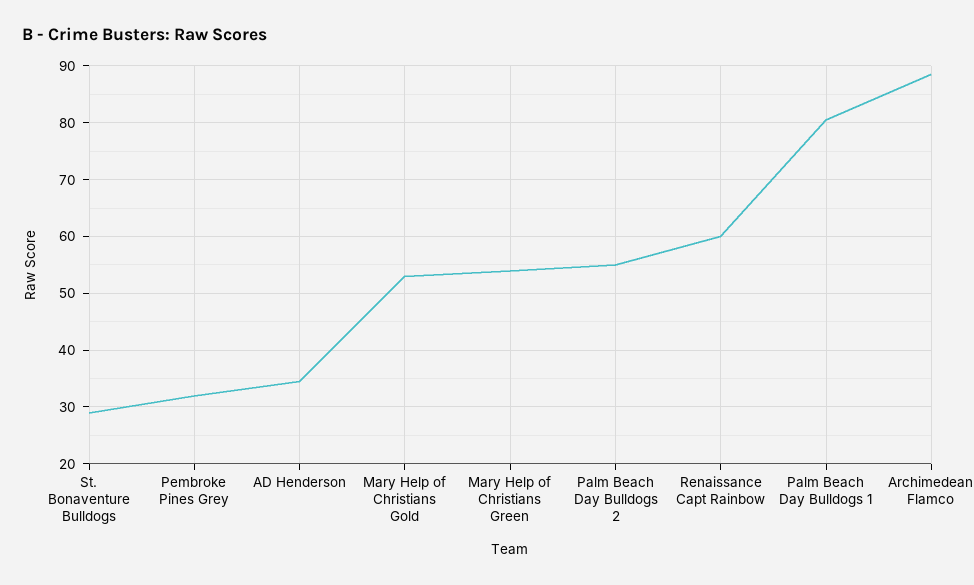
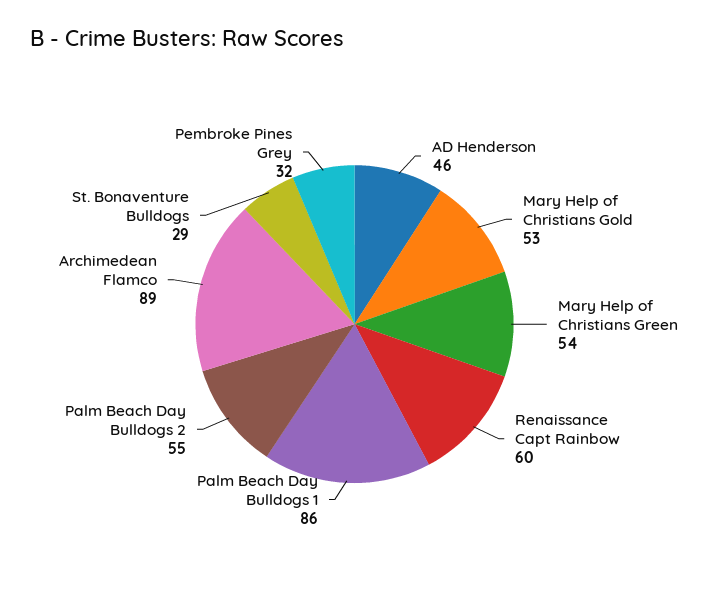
  {
    "St. Bonaventure Bulldogs": 29,
    "Pembroke Pines Grey": 32,
-   "AD Henderson": 34,
+   "AD Henderson": 46,
    "Mary Help of Christians Gold": 53,
    "Mary Help of Christians Green": 54,
    "Palm Beach Day Bulldogs 2": 55,
    "Renaissance Capt Rainbow": 60,
-   "Palm Beach Day Bulldogs 1": 80,
+   "Palm Beach Day Bulldogs 1": 86,
    "Archimedean Flamco": 89
  }

